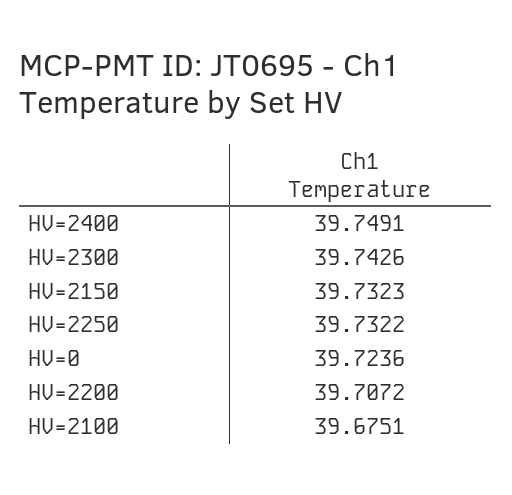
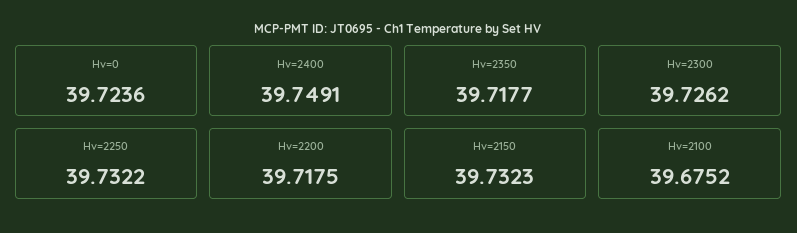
  {
    "HV=2400": 39.7491,
-   "HV=2300": 39.7426,
+   "HV=2300": 39.7262,
    "HV=2150": 39.7323,
    "HV=2250": 39.7322,
    "HV=0": 39.7236,
-   "HV=2200": 39.7072,
+   "HV=2200": 39.7175,
-   "HV=2100": 39.6751
+   "HV=2100": 39.6752,
+   "Hv=2350": 39.7177
  }

